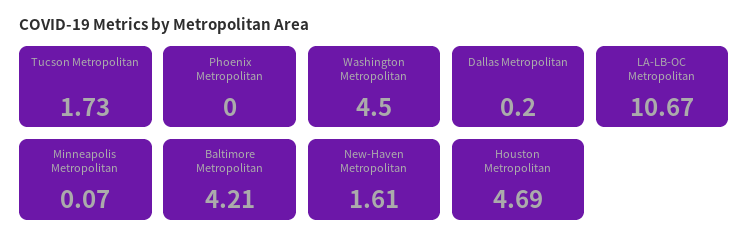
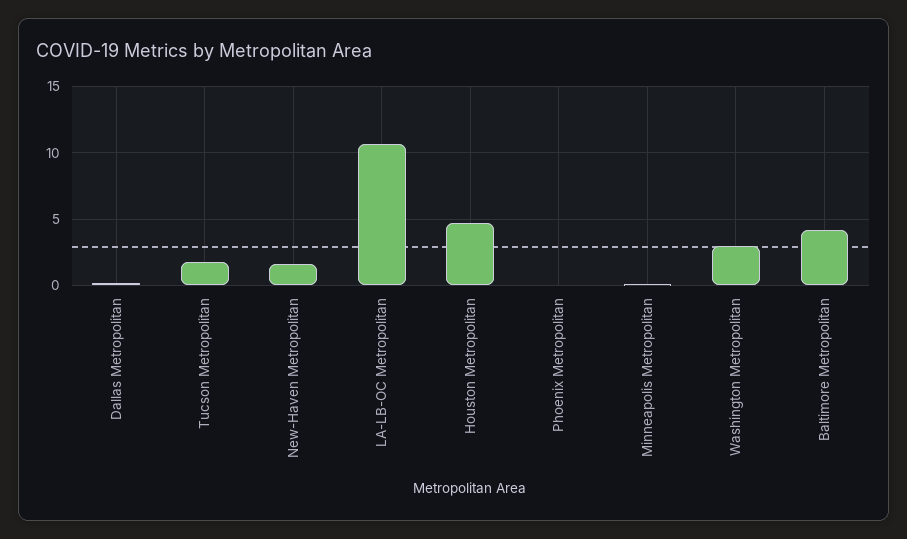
  {
    "Tucson Metropolitan": 1.73,
    "Phoenix Metropolitan": 0,
-   "Washington Metropolitan": 4.5,
+   "Washington Metropolitan": 3,
    "Dallas Metropolitan": 0.2,
    "LA-LB-OC Metropolitan": 10.67,
    "Minneapolis Metropolitan": 0.07,
    "Baltimore Metropolitan": 4.21,
    "New-Haven Metropolitan": 1.61,
    "Houston Metropolitan": 4.69
  }

